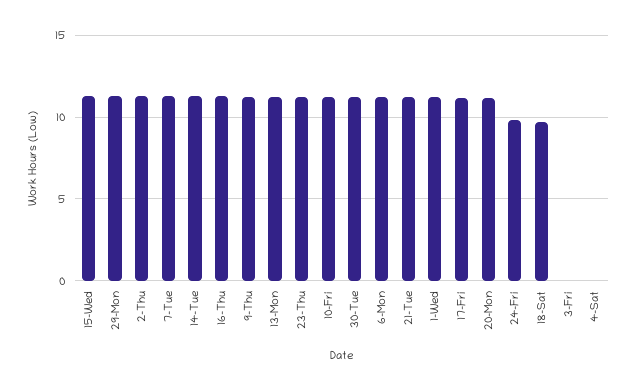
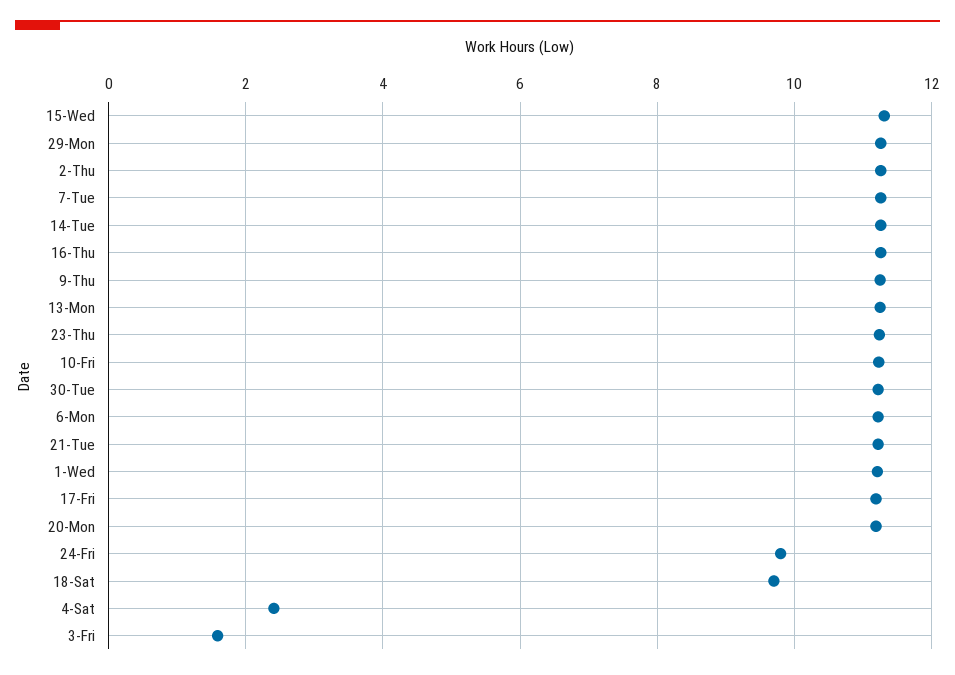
  {
    "15-Wed": 11.4,
    "29-Mon": 11.2,
    "2-Thu": 11.2,
    "7-Tue": 11.2,
    "14-Tue": 11.2,
    "16-Thu": 11.2,
    "9-Thu": 11.2,
    "13-Mon": 11.2,
    "23-Thu": 11.2,
    "10-Fri": 11.2,
    "30-Tue": 11.2,
    "6-Mon": 11.2,
    "21-Tue": 11.2,
    "1-Wed": 11.2,
    "17-Fri": 11.2,
    "20-Mon": 11.2,
    "24-Fri": 9.8,
    "18-Sat": 9.8,
-   "3-Fri": 0,
+   "3-Fri": 1.6,
-   "4-Sat": 0
+   "4-Sat": 2.4
  }

